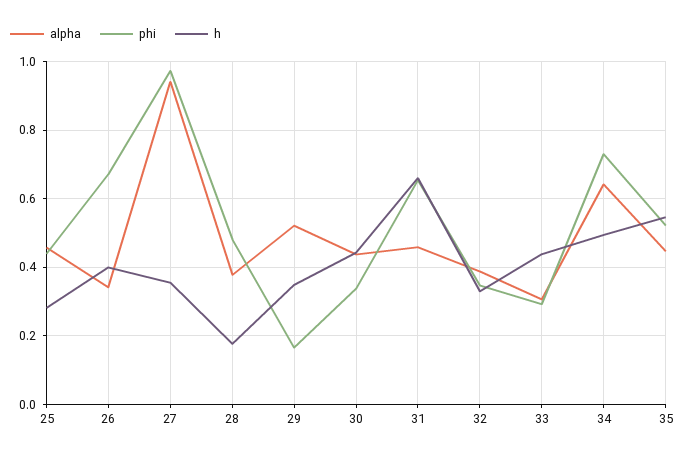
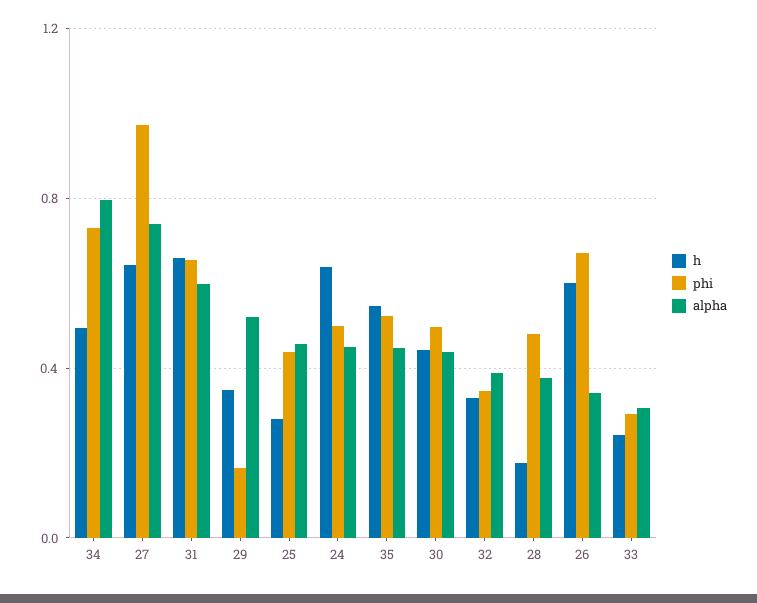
  {
    "alpha": {
      "25": 0.46,
      "26": 0.34,
-     "27": 0.94,
+     "27": 0.75,
      "28": 0.38,
      "29": 0.52,
      "30": 0.44,
-     "31": 0.46,
+     "31": 0.6,
      "32": 0.38,
      "33": 0.3,
-     "34": 0.64,
+     "34": 0.8,
-     "35": 0.44
+     "35": 0.44,
+     "24": 0.45
    },
    "phi": {
      "25": 0.44,
      "26": 0.68,
      "27": 0.98,
      "28": 0.48,
      "29": 0.16,
-     "30": 0.34,
+     "30": 0.5,
      "31": 0.66,
      "32": 0.34,
      "33": 0.3,
      "34": 0.74,
-     "35": 0.52
+     "35": 0.52,
+     "24": 0.5
    },
    "h": {
      "25": 0.28,
-     "26": 0.4,
+     "26": 0.6,
-     "27": 0.36,
+     "27": 0.65,
      "28": 0.18,
      "29": 0.34,
      "30": 0.44,
      "31": 0.66,
      "32": 0.32,
-     "33": 0.44,
+     "33": 0.25,
      "34": 0.5,
-     "35": 0.54
+     "35": 0.54,
+     "24": 0.65
    }
  }

